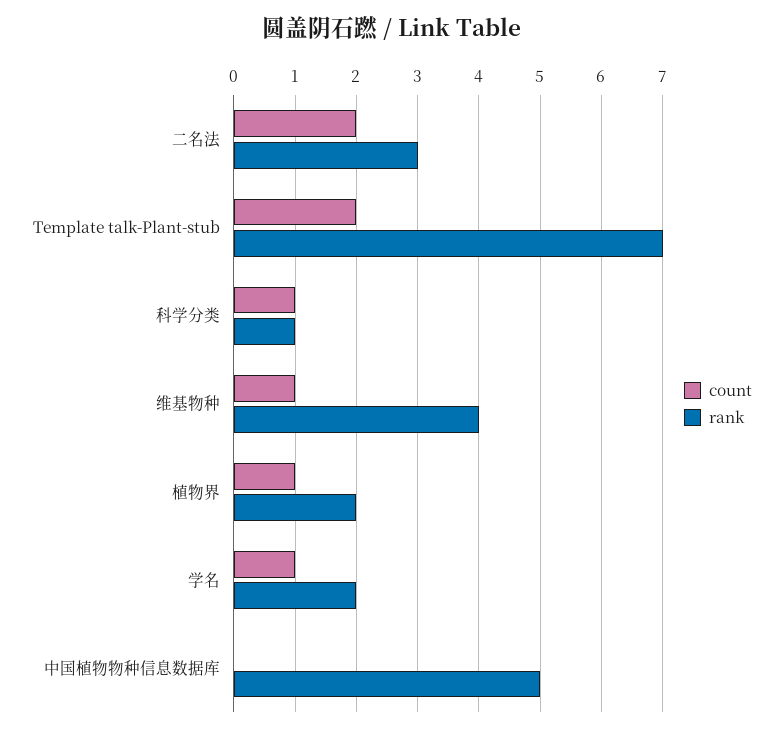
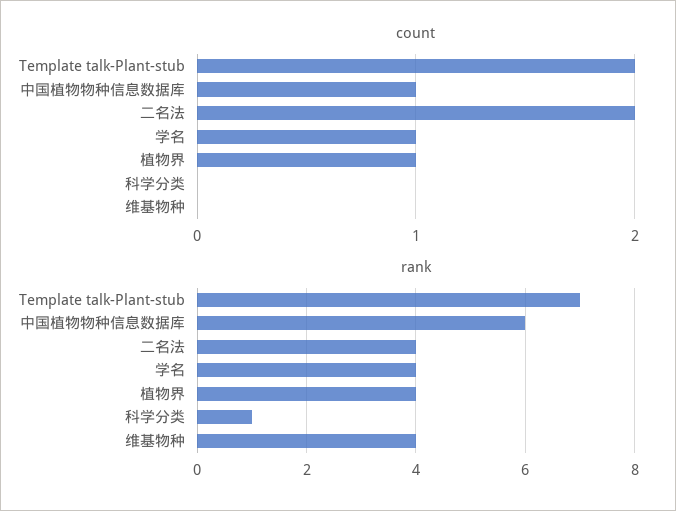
  {
    "count": {
      "二名法": 2,
      "Template talk-Plant-stub": 2,
-     "科学分类": 1,
+     "科学分类": 0,
-     "维基物种": 1,
+     "维基物种": 0,
      "植物界": 1,
      "学名": 1,
-     "中国植物物种信息数据库": 0
+     "中国植物物种信息数据库": 1
    },
    "rank": {
-     "二名法": 3,
+     "二名法": 4,
      "Template talk-Plant-stub": 7,
      "科学分类": 1,
      "维基物种": 4,
-     "植物界": 2,
+     "植物界": 4,
-     "学名": 2,
+     "学名": 4,
-     "中国植物物种信息数据库": 5
+     "中国植物物种信息数据库": 6
    }
  }

